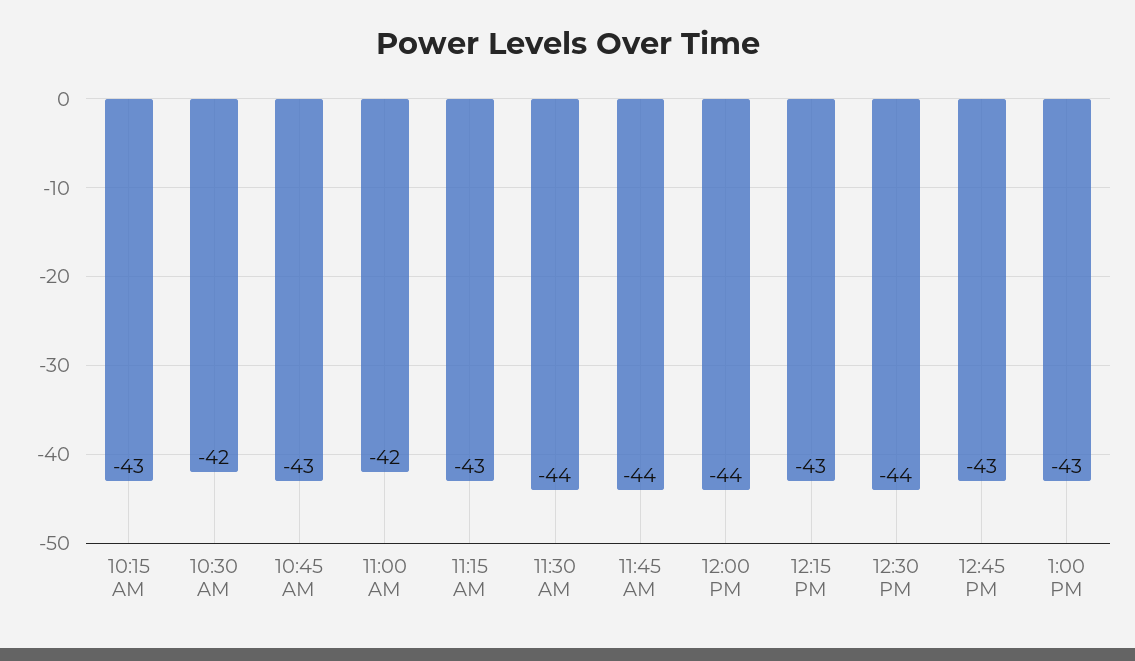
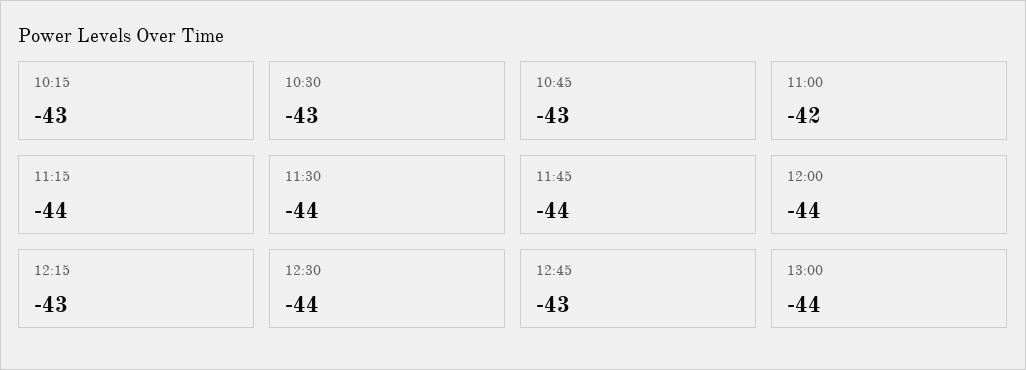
  {
    "10:15 AM": -43,
-   "10:30 AM": -42,
+   "10:30 AM": -43,
    "10:45 AM": -43,
    "11:00 AM": -42,
-   "11:15 AM": -43,
+   "11:15 AM": -44,
    "11:30 AM": -44,
    "11:45 AM": -44,
    "12:00 PM": -44,
    "12:15 PM": -43,
    "12:30 PM": -44,
    "12:45 PM": -43,
-   "1:00 PM": -43
+   "1:00 PM": -44
  }

